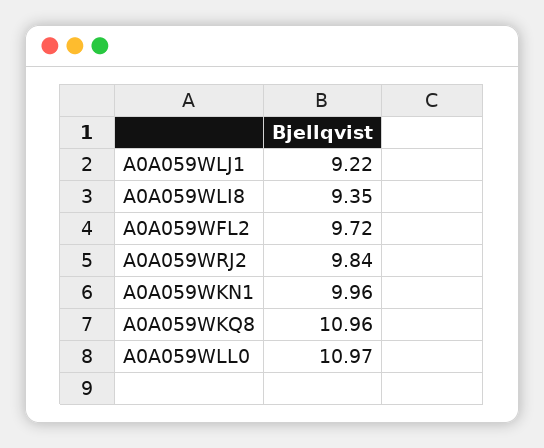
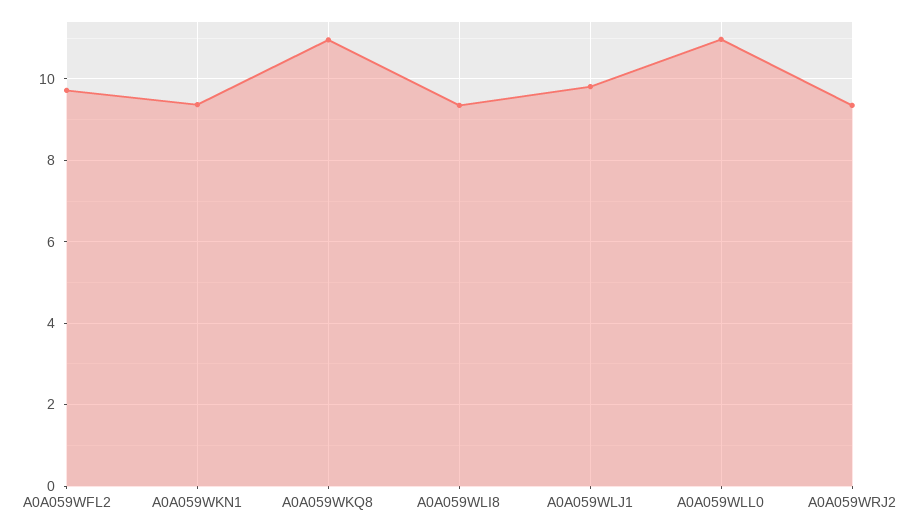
  {
-   "A0A059WLJ1": 9.22,
+   "A0A059WLJ1": 9.8,
    "A0A059WLI8": 9.35,
    "A0A059WFL2": 9.72,
-   "A0A059WRJ2": 9.84,
+   "A0A059WRJ2": 9.4,
-   "A0A059WKN1": 9.96,
+   "A0A059WKN1": 9.4,
    "A0A059WKQ8": 10.96,
    "A0A059WLL0": 10.97
  }

